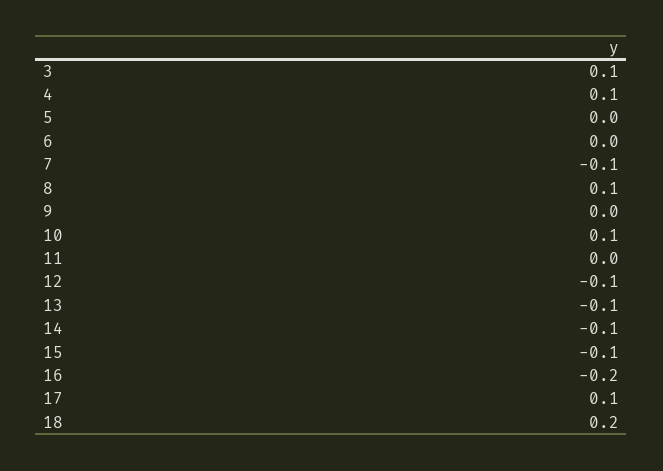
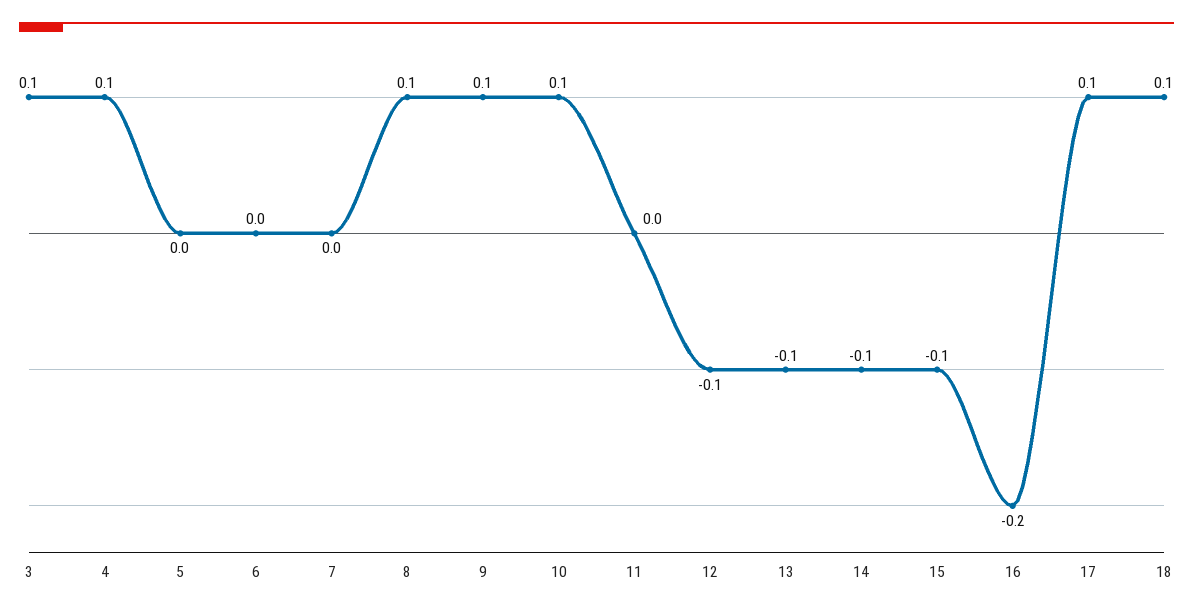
  {
    "3": 0.1,
    "4": 0.1,
    "5": 0,
    "6": 0,
-   "7": -0.1,
+   "7": 0,
    "8": 0.1,
-   "9": 0,
+   "9": 0.1,
    "10": 0.1,
    "11": 0,
    "12": -0.1,
    "13": -0.1,
    "14": -0.1,
    "15": -0.1,
    "16": -0.2,
    "17": 0.1,
-   "18": 0.2
+   "18": 0.1
  }

